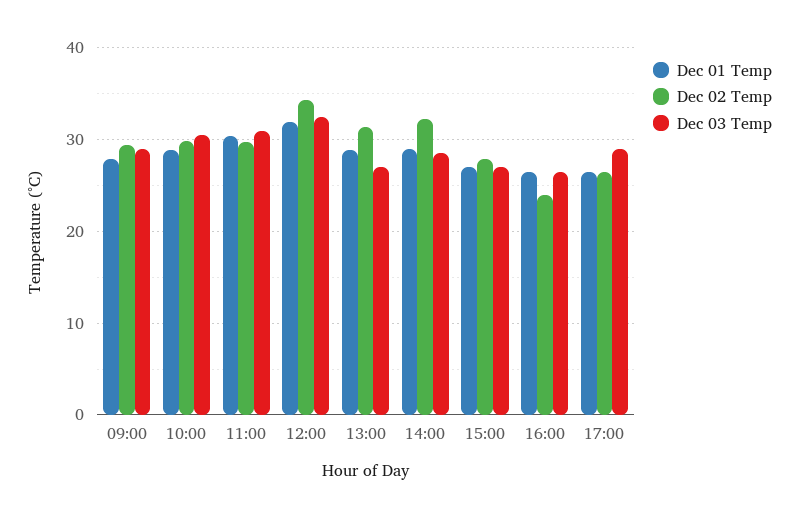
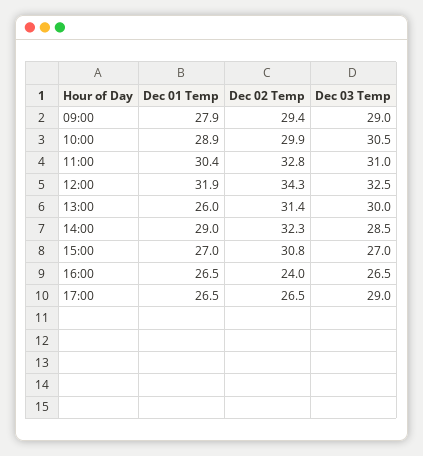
  {
    "Dec 01 Temp": {
      "09:00": 27.9,
      "10:00": 28.9,
      "11:00": 30.4,
      "12:00": 31.9,
-     "13:00": 29,
+     "13:00": 26,
      "14:00": 29,
      "15:00": 27,
      "16:00": 26.5,
      "17:00": 26.5
    },
    "Dec 02 Temp": {
      "09:00": 29.4,
      "10:00": 29.9,
-     "11:00": 30,
+     "11:00": 32.8,
      "12:00": 34.3,
      "13:00": 31.4,
      "14:00": 32.3,
-     "15:00": 28,
+     "15:00": 30.8,
      "16:00": 24,
      "17:00": 26.5
    },
    "Dec 03 Temp": {
      "09:00": 29,
      "10:00": 30.5,
      "11:00": 31,
      "12:00": 32.5,
-     "13:00": 27,
+     "13:00": 30,
      "14:00": 28.5,
      "15:00": 27,
      "16:00": 26.5,
      "17:00": 29
    }
  }

